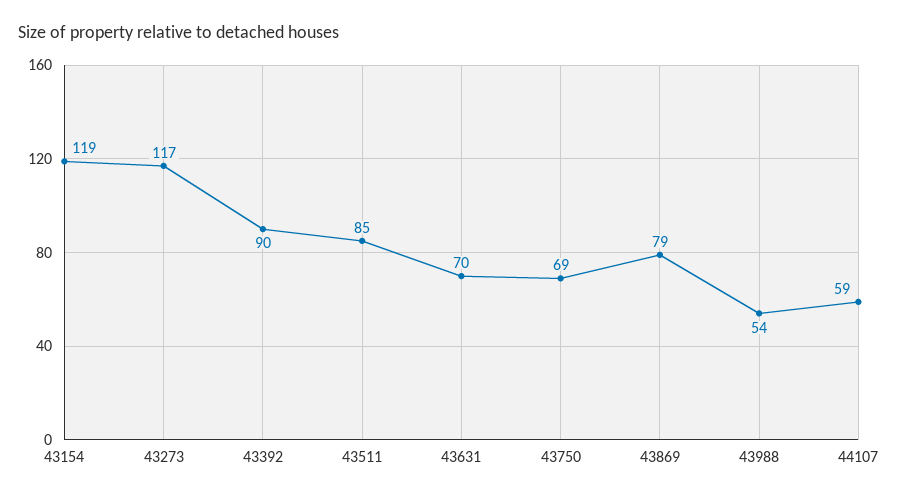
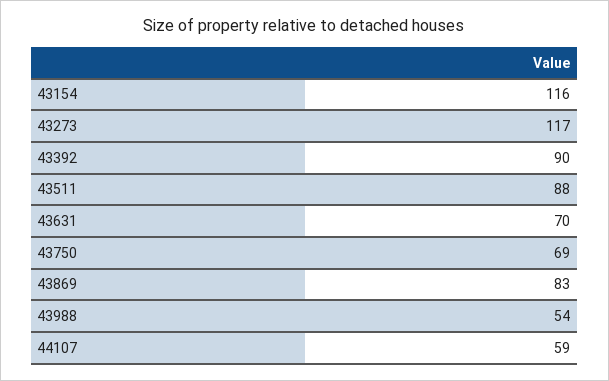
  {
-   "43154": 119,
+   "43154": 116,
    "43273": 117,
    "43392": 90,
-   "43511": 85,
+   "43511": 88,
    "43631": 70,
    "43750": 69,
-   "43869": 79,
+   "43869": 83,
    "43988": 54,
    "44107": 59
  }

